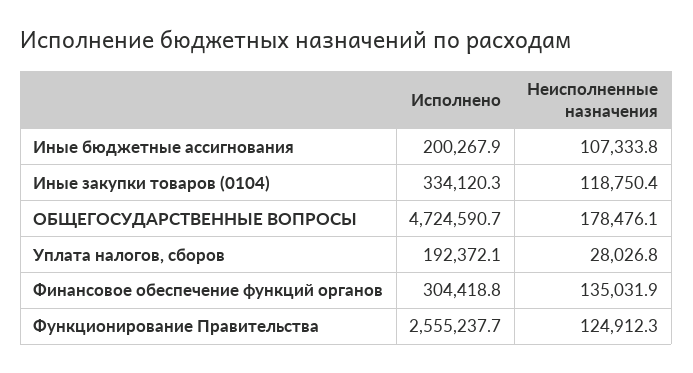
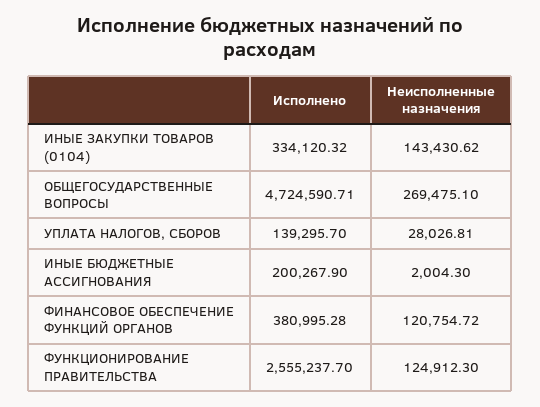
  {
    "Исполнено": {
      "Иные бюджетные ассигнования": 200267.9,
      "Иные закупки товаров (0104)": 334120.32,
      "ОБЩЕГОСУДАРСТВЕННЫЕ ВОПРОСЫ": 4724590.71,
-     "Уплата налогов, сборов": 192372.1,
+     "Уплата налогов, сборов": 139295.7,
-     "Финансовое обеспечение функций органов": 304418.8,
+     "Финансовое обеспечение функций органов": 380995.28,
      "Функционирование Правительства": 2555237.7
    },
    "Неисполненные назначения": {
-     "Иные бюджетные ассигнования": 107333.8,
+     "Иные бюджетные ассигнования": 2004.3,
-     "Иные закупки товаров (0104)": 118750.4,
+     "Иные закупки товаров (0104)": 143430.62,
-     "ОБЩЕГОСУДАРСТВЕННЫЕ ВОПРОСЫ": 178476.1,
+     "ОБЩЕГОСУДАРСТВЕННЫЕ ВОПРОСЫ": 269475.1,
      "Уплата налогов, сборов": 28026.81,
-     "Финансовое обеспечение функций органов": 135031.9,
+     "Финансовое обеспечение функций органов": 120754.72,
      "Функционирование Правительства": 124912.3
    }
  }

